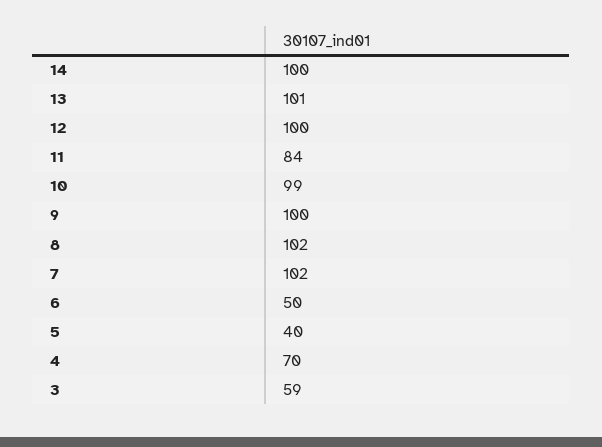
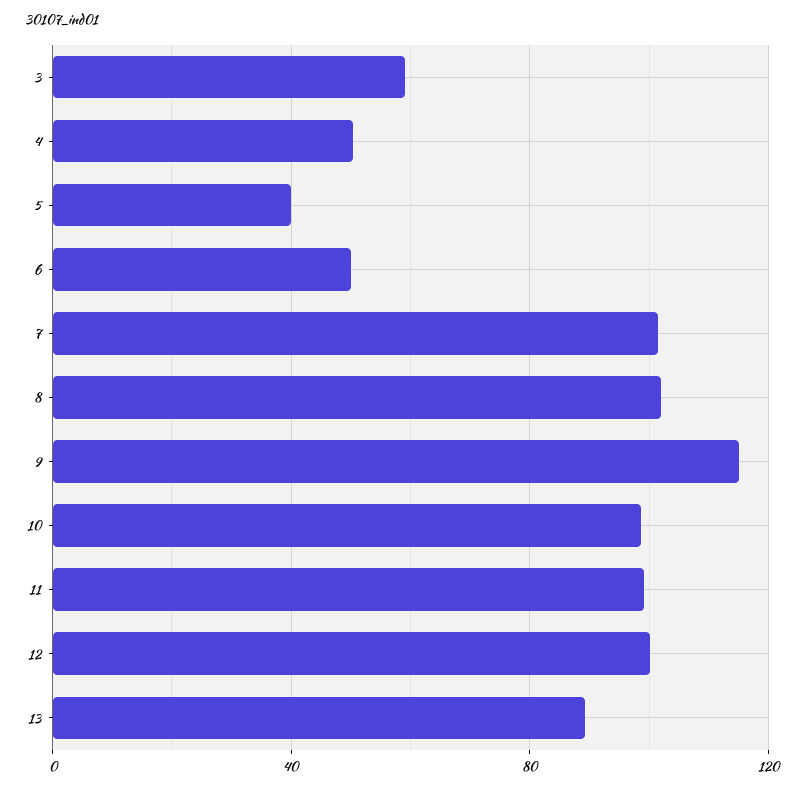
  {
-   "14": 100,
-   "13": 101,
+   "13": 90,
    "12": 100,
-   "11": 84,
+   "11": 100,
    "10": 99,
-   "9": 100,
+   "9": 115,
    "8": 102,
    "7": 102,
    "6": 50,
    "5": 40,
-   "4": 70,
+   "4": 50,
    "3": 59
  }

